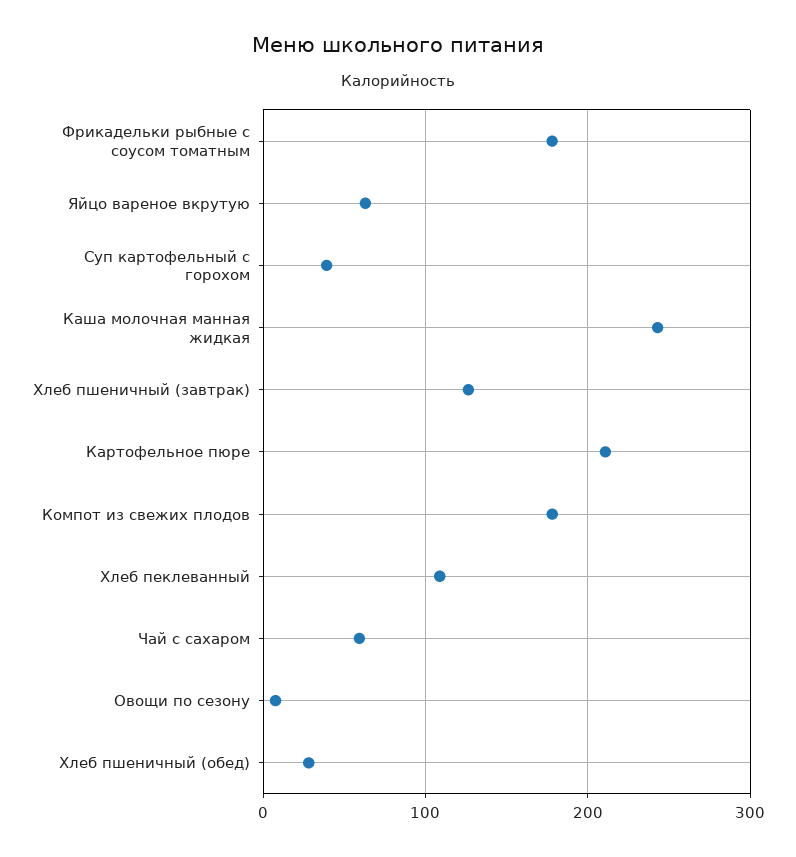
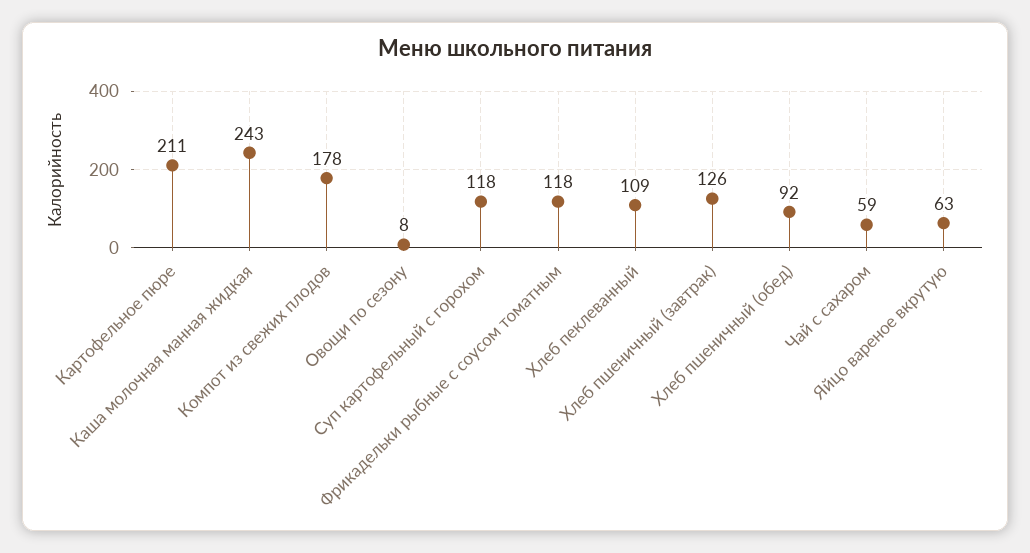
  {
-   "Фрикадельки рыбные с соусом томатным": 180,
+   "Фрикадельки рыбные с соусом томатным": 118,
    "Яйцо вареное вкрутую": 63,
-   "Суп картофельный с горохом": 40,
+   "Суп картофельный с горохом": 118,
    "Каша молочная манная жидкая": 243,
    "Хлеб пшеничный (завтрак)": 126,
    "Картофельное пюре": 211,
    "Компот из свежих плодов": 178,
    "Хлеб пеклеванный": 109,
    "Чай с сахаром": 59,
    "Овощи по сезону": 8,
-   "Хлеб пшеничный (обед)": 30
+   "Хлеб пшеничный (обед)": 92
  }

